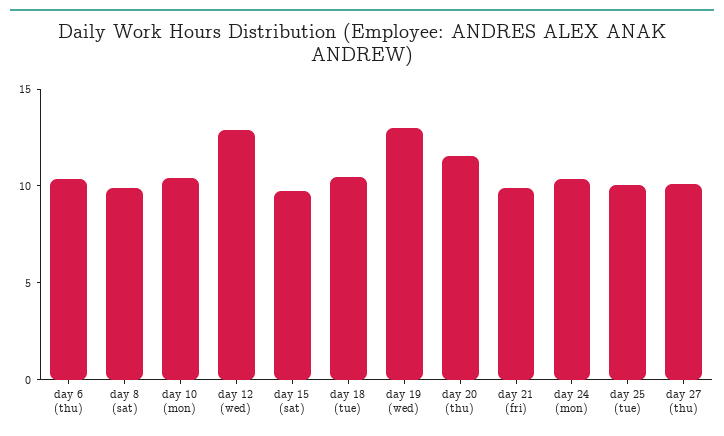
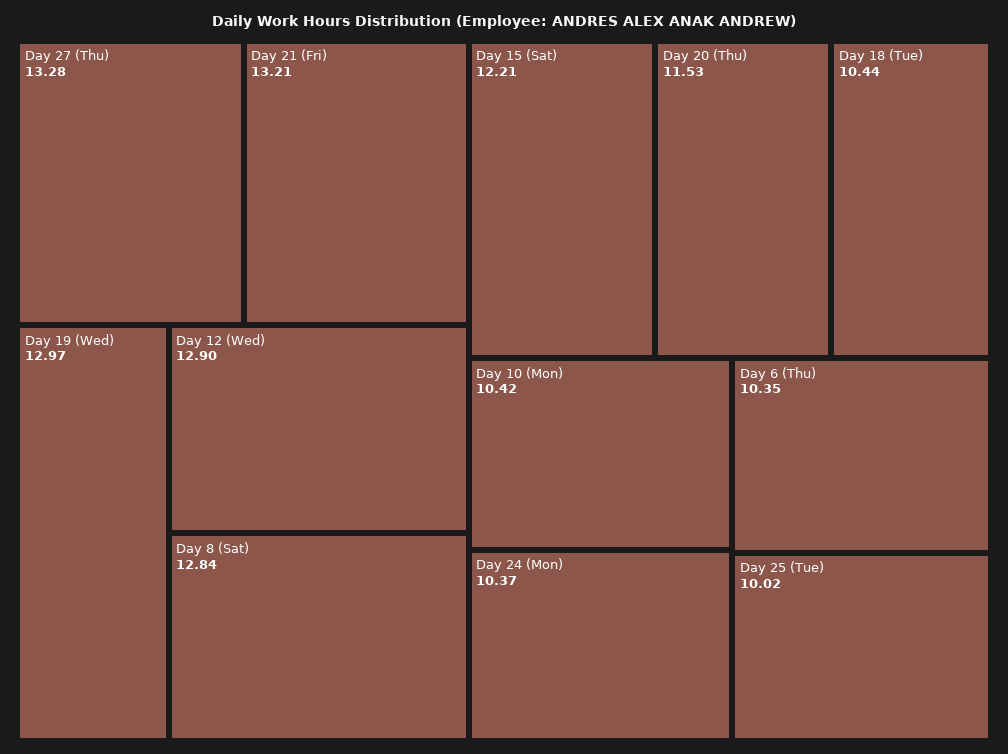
  {
    "day 6 (thu)": 10.35,
-   "day 8 (sat)": 10,
+   "day 8 (sat)": 12.84,
    "day 10 (mon)": 10.42,
    "day 12 (wed)": 12.9,
-   "day 15 (sat)": 10,
+   "day 15 (sat)": 12.21,
    "day 18 (tue)": 10.44,
    "day 19 (wed)": 12.97,
    "day 20 (thu)": 11.53,
-   "day 21 (fri)": 10,
+   "day 21 (fri)": 13.21,
    "day 24 (mon)": 10.37,
    "day 25 (tue)": 10.02,
-   "day 27 (thu)": 10
+   "day 27 (thu)": 13.28
  }

